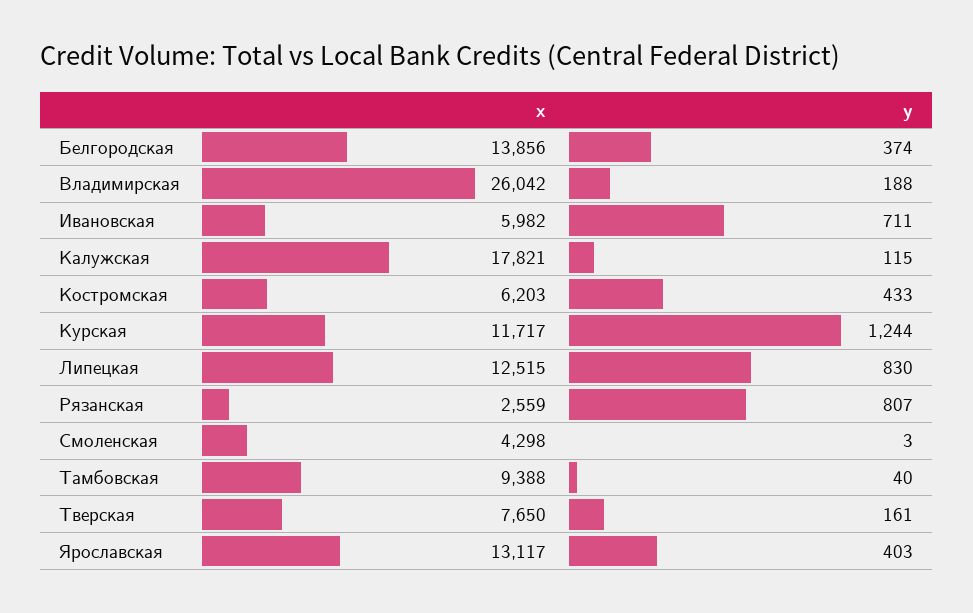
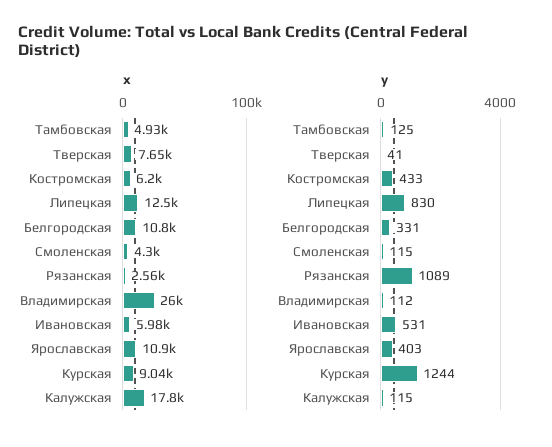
  {
    "x": {
-     "Белгородская": 13856,
+     "Белгородская": 10800,
      "Владимирская": 26042,
      "Ивановская": 5982,
      "Калужская": 17821,
      "Костромская": 6203,
-     "Курская": 11717,
+     "Курская": 9040,
      "Липецкая": 12515,
      "Рязанская": 2559,
      "Смоленская": 4298,
-     "Тамбовская": 9388,
+     "Тамбовская": 4930,
      "Тверская": 7650,
-     "Ярославская": 13117
+     "Ярославская": 10900
    },
    "y": {
-     "Белгородская": 374,
+     "Белгородская": 331,
-     "Владимирская": 188,
+     "Владимирская": 112,
-     "Ивановская": 711,
+     "Ивановская": 531,
      "Калужская": 115,
      "Костромская": 433,
      "Курская": 1244,
      "Липецкая": 830,
-     "Рязанская": 807,
+     "Рязанская": 1089,
-     "Смоленская": 3,
+     "Смоленская": 115,
-     "Тамбовская": 40,
+     "Тамбовская": 125,
-     "Тверская": 161,
+     "Тверская": 41,
      "Ярославская": 403
    }
  }

